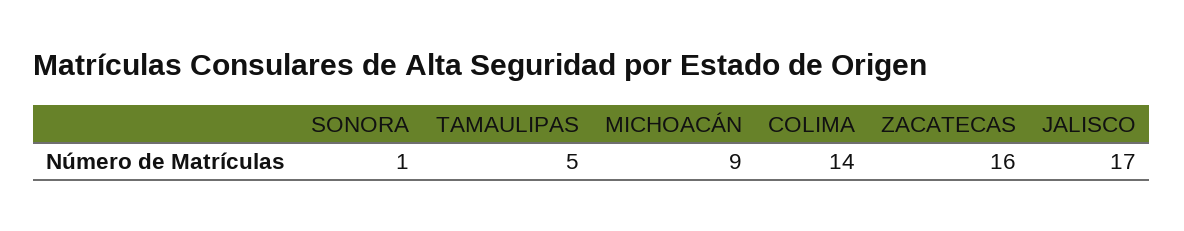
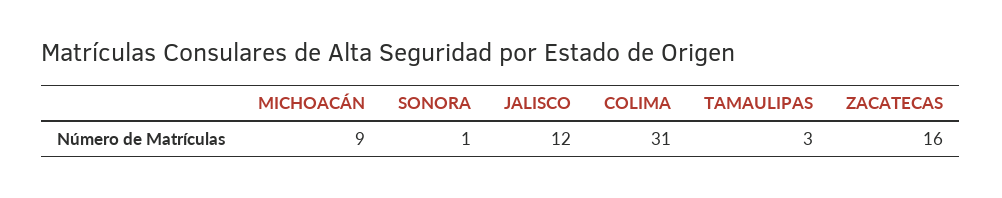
  {
    "SONORA": 1,
-   "TAMAULIPAS": 5,
+   "TAMAULIPAS": 3,
    "MICHOACÁN": 9,
-   "COLIMA": 14,
+   "COLIMA": 31,
    "ZACATECAS": 16,
-   "JALISCO": 17
+   "JALISCO": 12
  }

